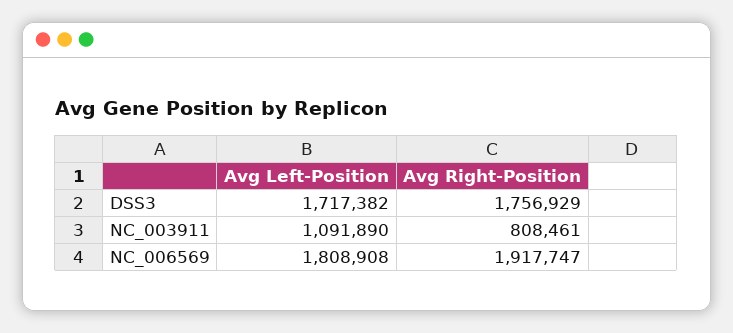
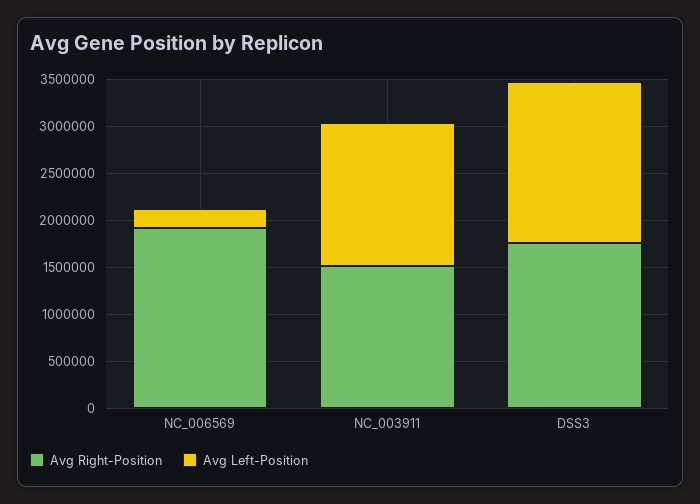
  {
    "Avg Left-Position": {
      "DSS3": 1717382,
-     "NC_003911": 1091890,
+     "NC_003911": 1500000,
-     "NC_006569": 1808908
+     "NC_006569": 200000
    },
    "Avg Right-Position": {
      "DSS3": 1756929,
-     "NC_003911": 808461,
+     "NC_003911": 1500000,
      "NC_006569": 1917747
    }
  }

